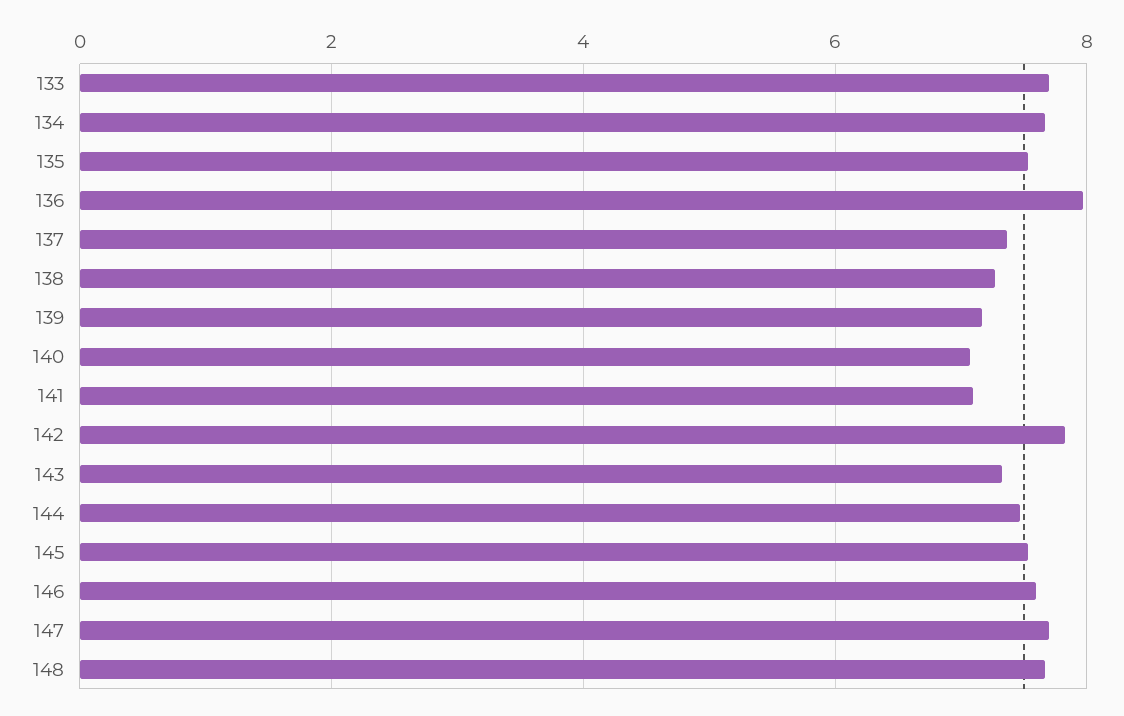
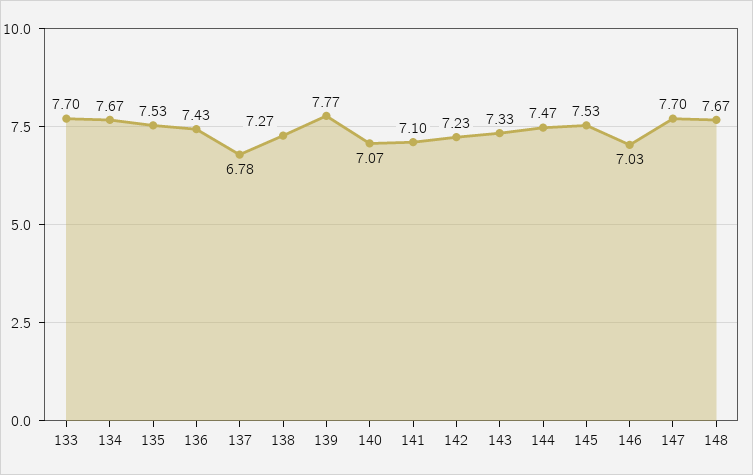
  {
    "133": 7.7,
    "134": 7.67,
    "135": 7.53,
-   "136": 8,
+   "136": 7.43,
-   "137": 7.4,
+   "137": 6.78,
    "138": 7.27,
-   "139": 7.2,
+   "139": 7.77,
    "140": 7.07,
    "141": 7.1,
-   "142": 7.8,
+   "142": 7.23,
    "143": 7.33,
    "144": 7.47,
    "145": 7.53,
-   "146": 7.6,
+   "146": 7.03,
    "147": 7.7,
    "148": 7.67
  }

